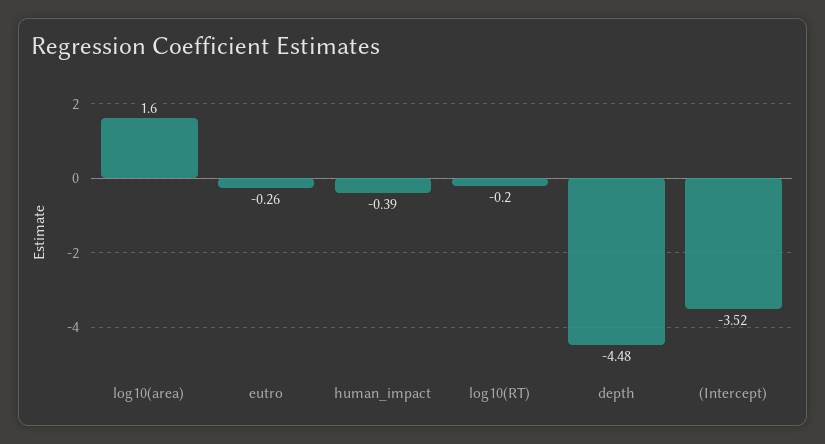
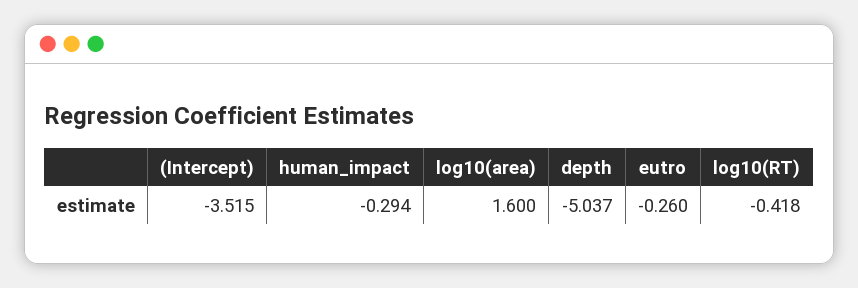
  {
    "log10(area)": 1.6,
    "eutro": -0.26,
-   "human_impact": -0.39,
+   "human_impact": -0.294,
-   "log10(RT)": -0.2,
+   "log10(RT)": -0.418,
-   "depth": -4.48,
+   "depth": -5.037,
    "(Intercept)": -3.515
  }

